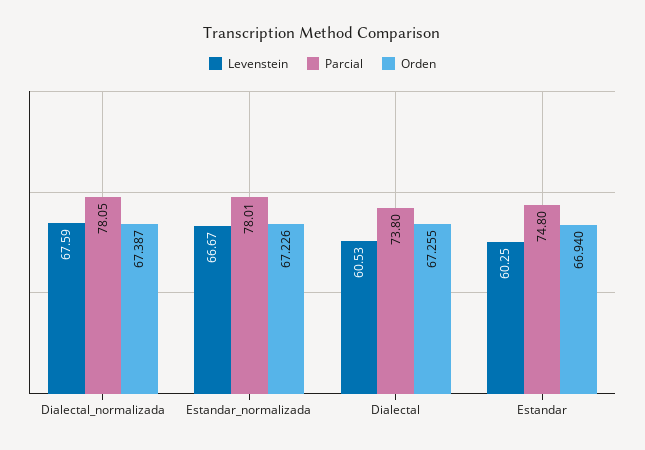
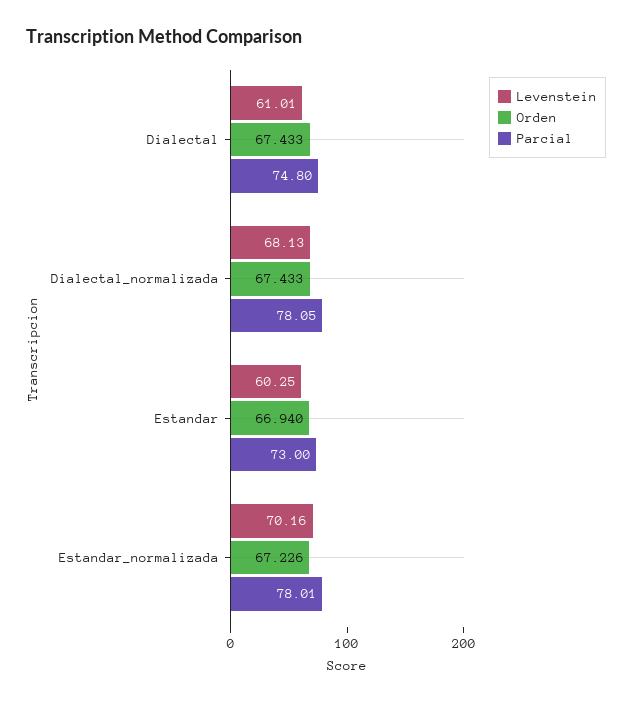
  {
    "Levenstein": {
-     "Dialectal_normalizada": 67.59,
+     "Dialectal_normalizada": 68.13,
-     "Estandar_normalizada": 66.67,
+     "Estandar_normalizada": 70.16,
-     "Dialectal": 60.53,
+     "Dialectal": 61.01,
      "Estandar": 60.25
    },
    "Parcial": {
      "Dialectal_normalizada": 78.05,
      "Estandar_normalizada": 78.01,
-     "Dialectal": 73.8,
+     "Dialectal": 74.8,
-     "Estandar": 74.8
+     "Estandar": 73
    },
    "Orden": {
-     "Dialectal_normalizada": 67.387,
+     "Dialectal_normalizada": 67.433,
      "Estandar_normalizada": 67.226,
-     "Dialectal": 67.255,
+     "Dialectal": 67.433,
      "Estandar": 66.94
    }
  }

